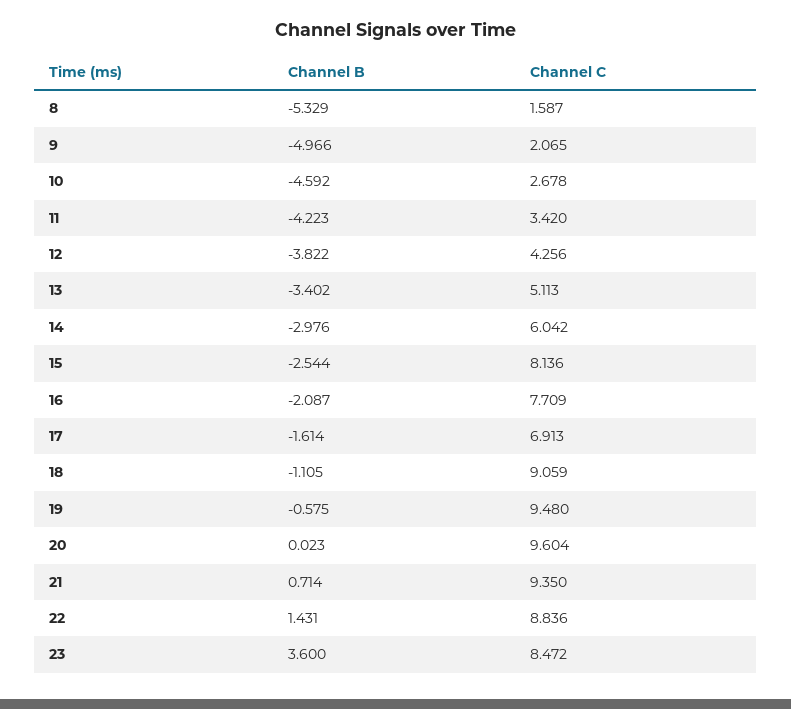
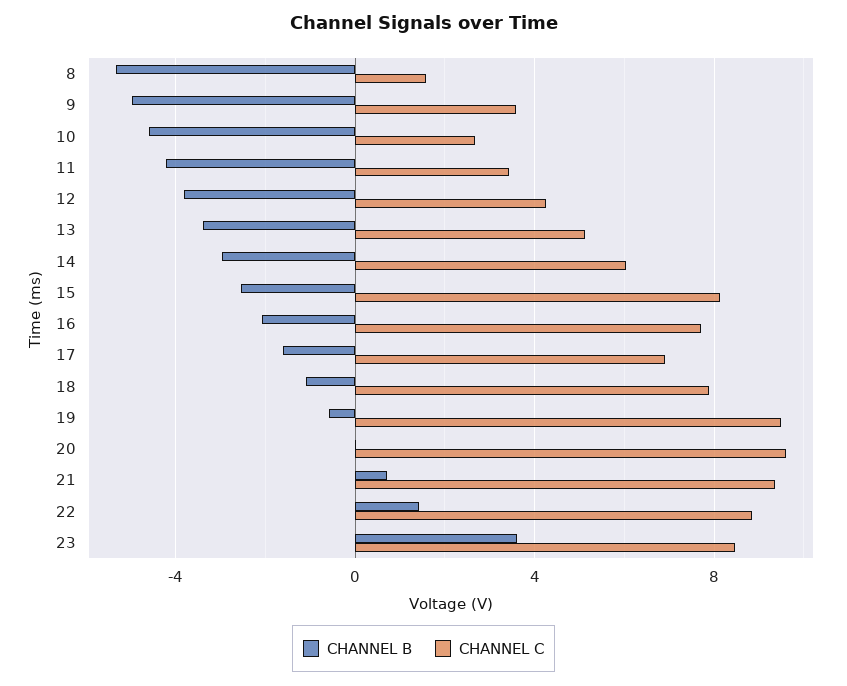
  {
    "Channel B": {
      "8": -5.329,
      "9": -4.966,
      "10": -4.592,
      "11": -4.223,
      "12": -3.822,
      "13": -3.402,
      "14": -2.976,
      "15": -2.544,
      "16": -2.087,
      "17": -1.614,
      "18": -1.105,
      "19": -0.575,
      "20": 0.023,
      "21": 0.714,
      "22": 1.431,
      "23": 3.6
    },
    "Channel C": {
      "8": 1.587,
-     "9": 2.065,
+     "9": 3.5,
      "10": 2.678,
      "11": 3.42,
      "12": 4.256,
      "13": 5.113,
      "14": 6.042,
      "15": 8.136,
      "16": 7.709,
      "17": 6.913,
-     "18": 9.059,
+     "18": 8,
      "19": 9.48,
      "20": 9.604,
      "21": 9.35,
      "22": 8.836,
      "23": 8.472
    }
  }

